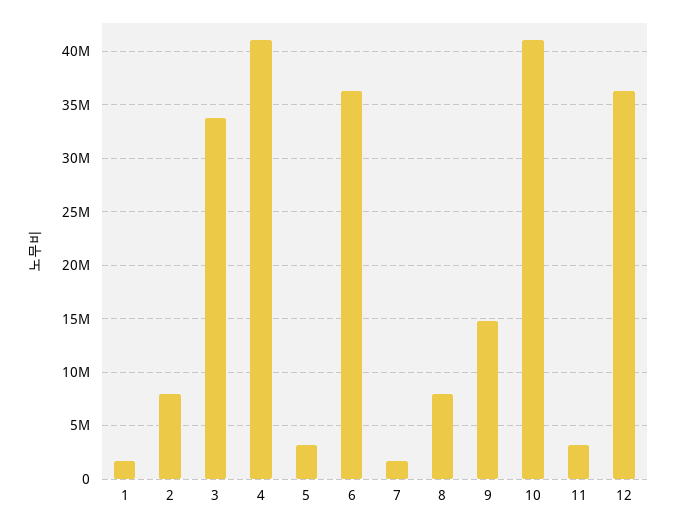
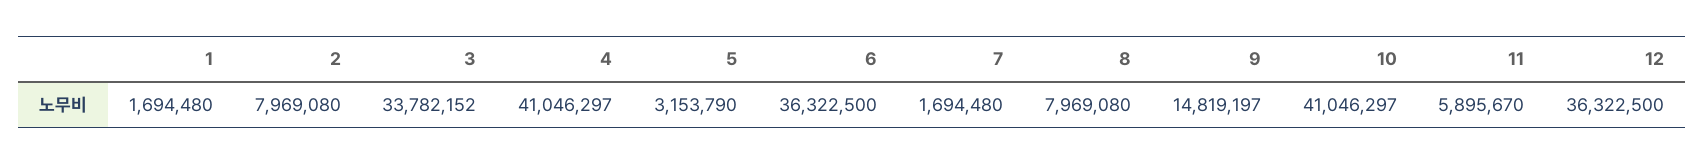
  {
    "1": 1694480,
    "2": 7969080,
    "3": 33782152,
    "4": 41046297,
    "5": 3153790,
    "6": 36322500,
    "7": 1694480,
    "8": 7969080,
    "9": 14819197,
    "10": 41046297,
-   "11": 3000000,
+   "11": 5895670,
    "12": 36322500
  }

